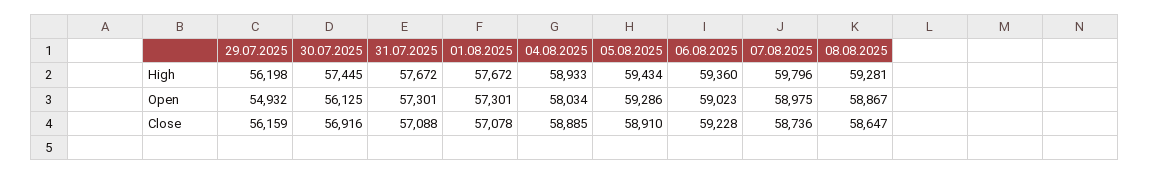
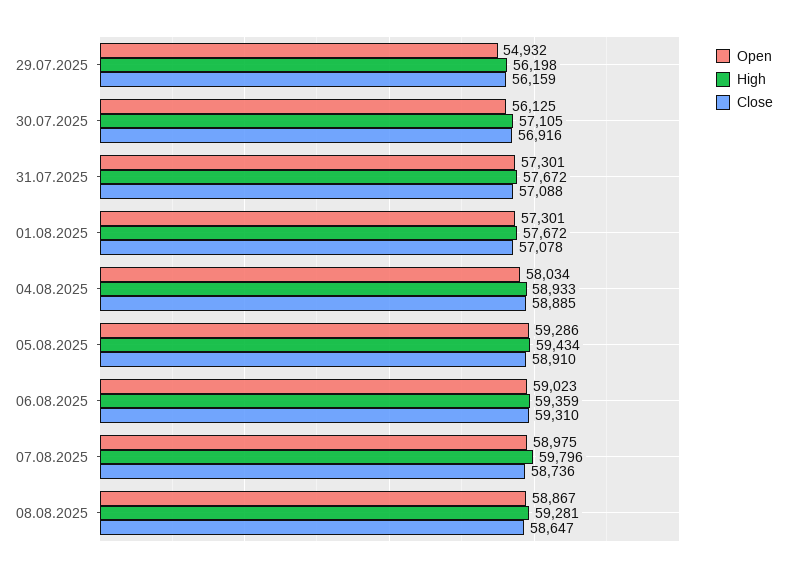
  {
    "High": {
      "29.07.2025": 56198,
-     "30.07.2025": 57445,
+     "30.07.2025": 57105,
      "31.07.2025": 57672,
      "01.08.2025": 57672,
      "04.08.2025": 58933,
      "05.08.2025": 59434,
-     "06.08.2025": 59360,
+     "06.08.2025": 59359,
      "07.08.2025": 59796,
      "08.08.2025": 59281
    },
    "Open": {
      "29.07.2025": 54932,
      "30.07.2025": 56125,
      "31.07.2025": 57301,
      "01.08.2025": 57301,
      "04.08.2025": 58034,
      "05.08.2025": 59286,
      "06.08.2025": 59023,
      "07.08.2025": 58975,
      "08.08.2025": 58867
    },
    "Close": {
      "29.07.2025": 56159,
      "30.07.2025": 56916,
      "31.07.2025": 57088,
      "01.08.2025": 57078,
      "04.08.2025": 58885,
      "05.08.2025": 58910,
-     "06.08.2025": 59228,
+     "06.08.2025": 59310,
      "07.08.2025": 58736,
      "08.08.2025": 58647
    }
  }

